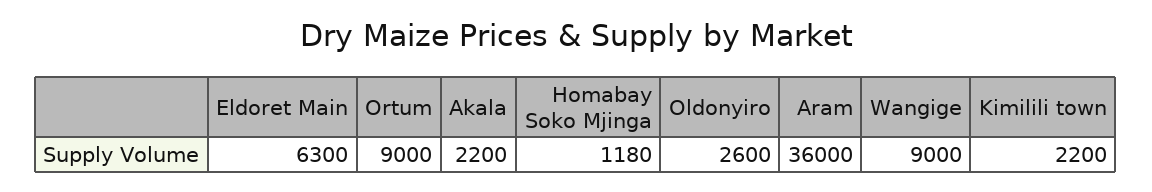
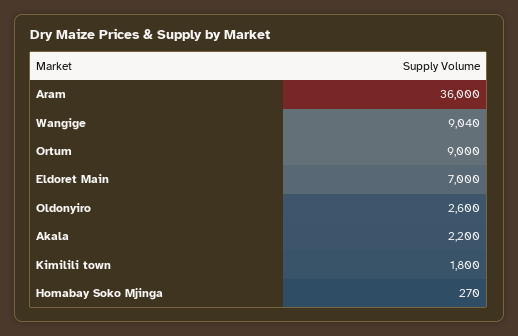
  {
-   "Eldoret Main": 6300,
+   "Eldoret Main": 7000,
    "Ortum": 9000,
    "Akala": 2200,
-   "Homabay Soko Mjinga": 1180,
+   "Homabay Soko Mjinga": 270,
    "Oldonyiro": 2600,
    "Aram": 36000,
-   "Wangige": 9000,
+   "Wangige": 9040,
-   "Kimilili town": 2200
+   "Kimilili town": 1800
  }

